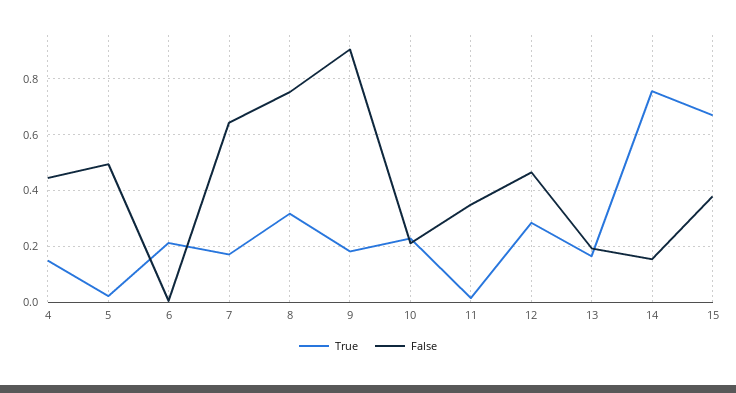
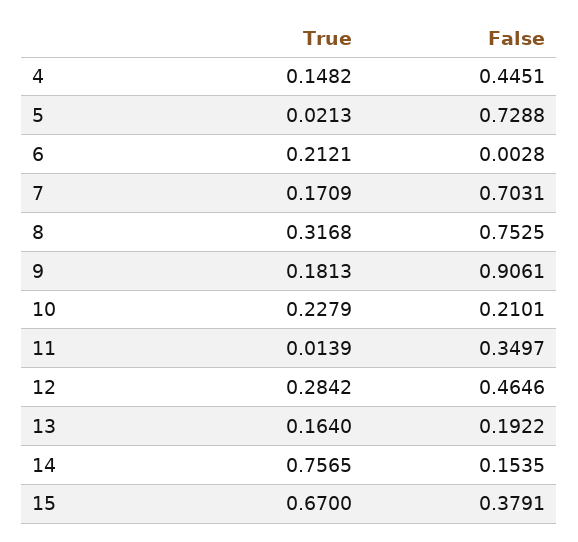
  {
    "True": {
      "4": 0.1482,
      "5": 0.0213,
      "6": 0.2121,
      "7": 0.1709,
      "8": 0.3168,
      "9": 0.1813,
      "10": 0.2279,
      "11": 0.0139,
      "12": 0.2842,
      "13": 0.164,
      "14": 0.7565,
      "15": 0.67
    },
    "False": {
      "4": 0.4451,
-     "5": 0.5,
+     "5": 0.7288,
      "6": 0.0028,
-     "7": 0.65,
+     "7": 0.7031,
      "8": 0.7525,
      "9": 0.9061,
      "10": 0.2101,
      "11": 0.3497,
      "12": 0.4646,
      "13": 0.1922,
      "14": 0.1535,
      "15": 0.3791
    }
  }

